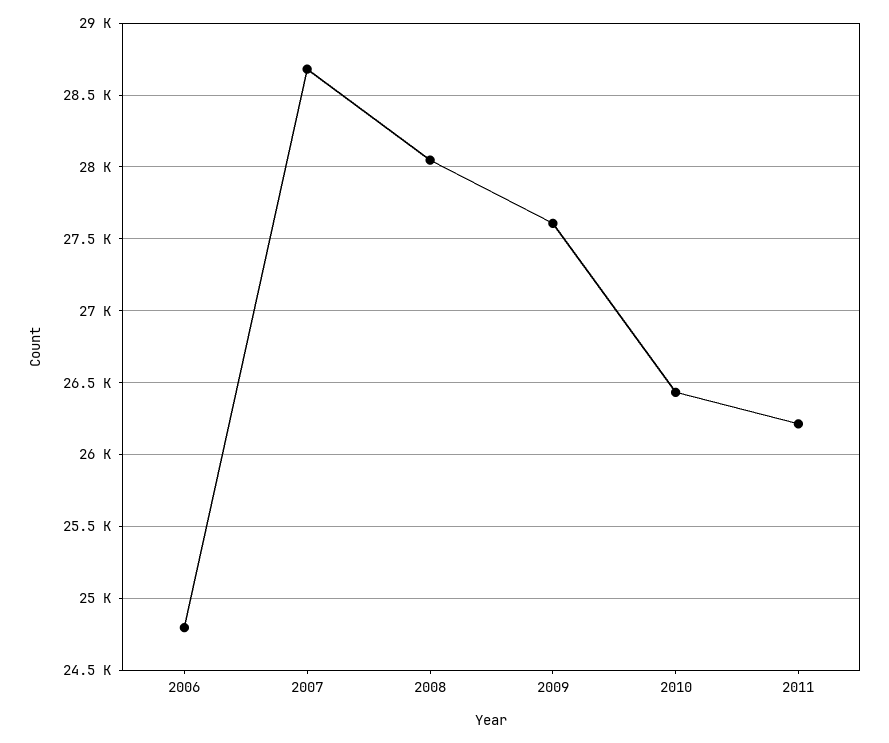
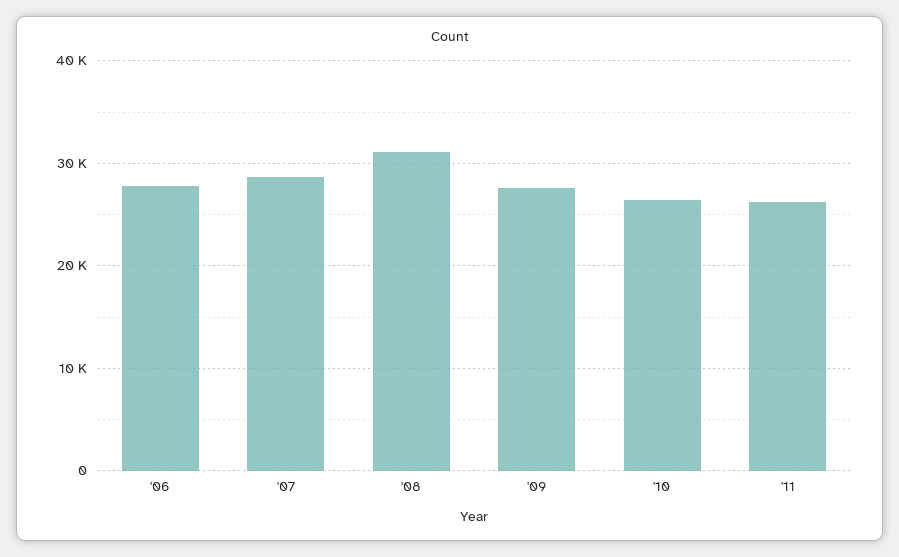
  {
-   "2006": 24800,
+   "2006": 28000,
    "2007": 28700,
-   "2008": 28050,
+   "2008": 31000,
    "2009": 27600,
    "2010": 26450,
    "2011": 26200
  }

